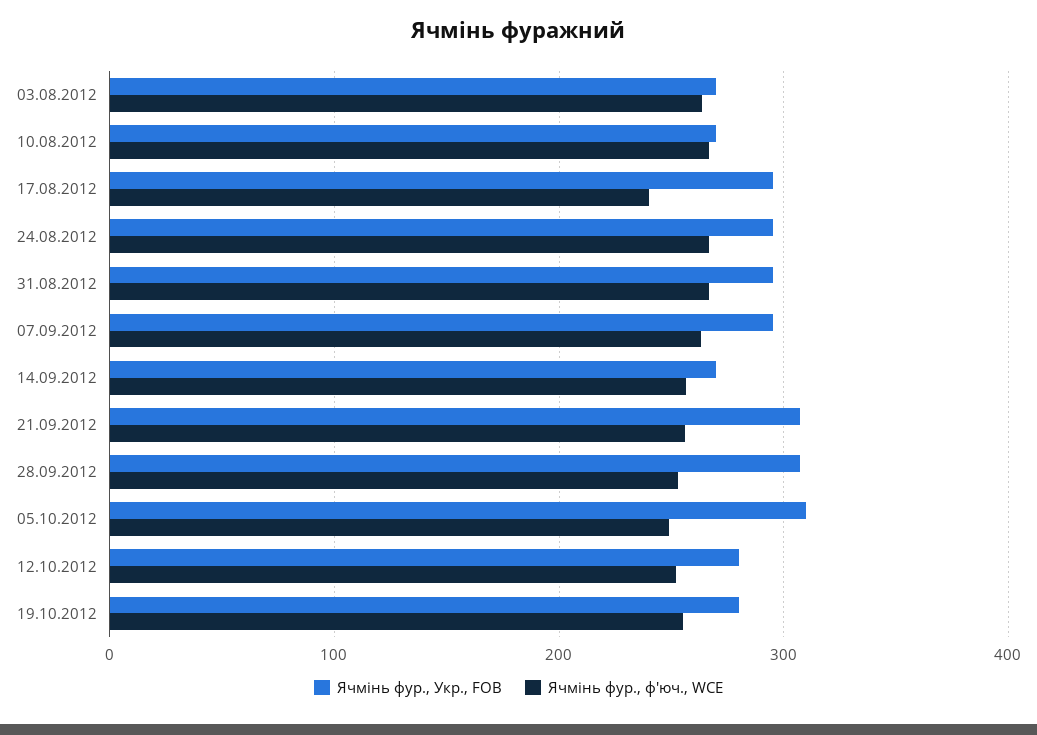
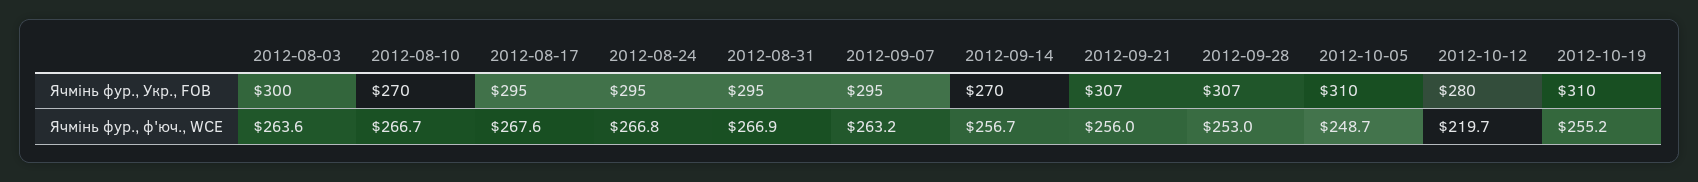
  {
    "Ячмінь фур., Укр., FOB": {
-     "03.08.2012": 270,
+     "03.08.2012": 300,
      "10.08.2012": 270,
      "17.08.2012": 295,
      "24.08.2012": 295,
      "31.08.2012": 295,
      "07.09.2012": 295,
      "14.09.2012": 270,
      "21.09.2012": 307,
      "28.09.2012": 307,
      "05.10.2012": 310,
      "12.10.2012": 280,
-     "19.10.2012": 280
+     "19.10.2012": 310
    },
    "Ячмінь фур., ф'юч., WCE": {
      "03.08.2012": 263.6,
      "10.08.2012": 266.7,
-     "17.08.2012": 240,
+     "17.08.2012": 267.6,
      "24.08.2012": 266.8,
      "31.08.2012": 266.9,
      "07.09.2012": 263.2,
      "14.09.2012": 256.7,
      "21.09.2012": 256,
      "28.09.2012": 253,
      "05.10.2012": 248.7,
-     "12.10.2012": 250,
+     "12.10.2012": 219.7,
      "19.10.2012": 255.2
    }
  }

